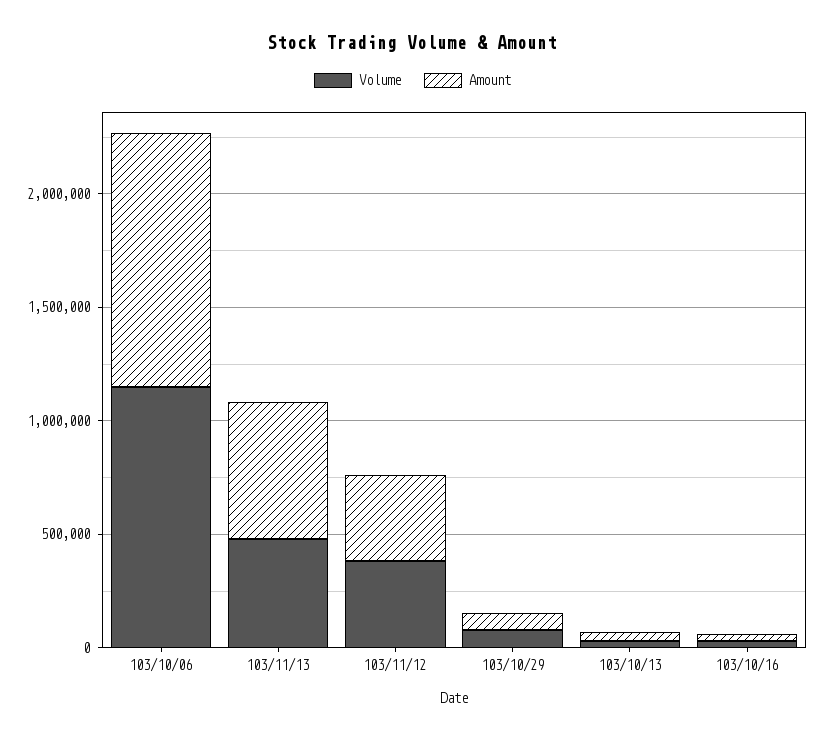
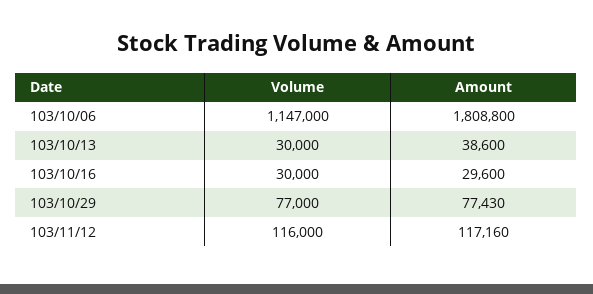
  {
    "Volume": {
      "103/10/06": 1147000,
-     "103/11/13": 500000,
-     "103/11/12": 400000,
+     "103/11/12": 116000,
      "103/10/29": 77000,
      "103/10/13": 30000,
      "103/10/16": 30000
    },
    "Amount": {
-     "103/10/06": 1100000,
+     "103/10/06": 1808800,
-     "103/11/13": 600000,
-     "103/11/12": 400000,
+     "103/11/12": 117160,
      "103/10/29": 77430,
      "103/10/13": 38600,
      "103/10/16": 29600
    }
  }

